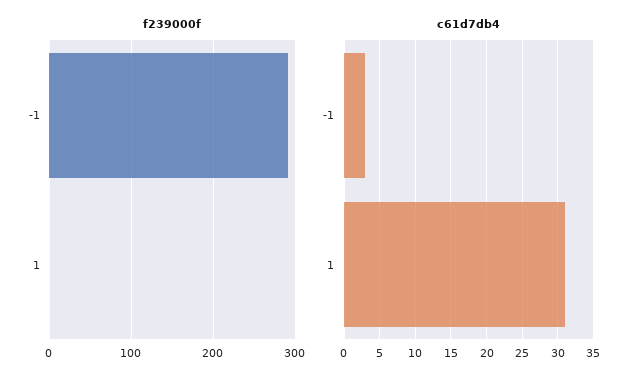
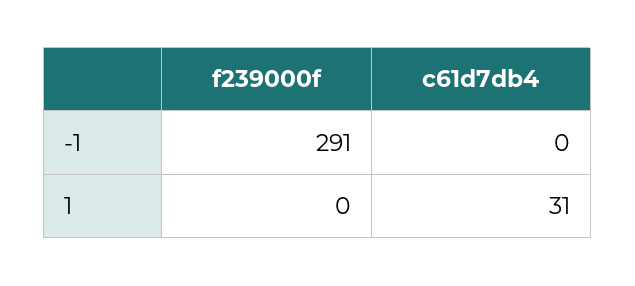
  {
    "f239000f": {
      "-1": 291,
      "1": 0
    },
    "c61d7db4": {
-     "-1": 3,
+     "-1": 0,
      "1": 31
    }
  }

